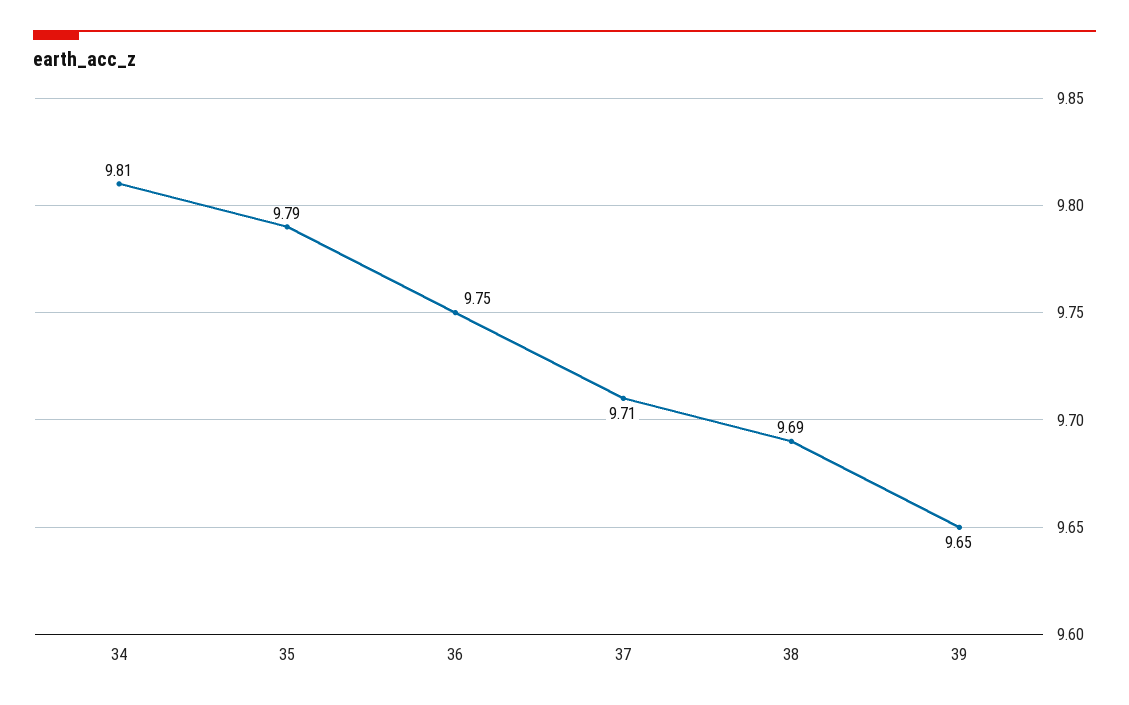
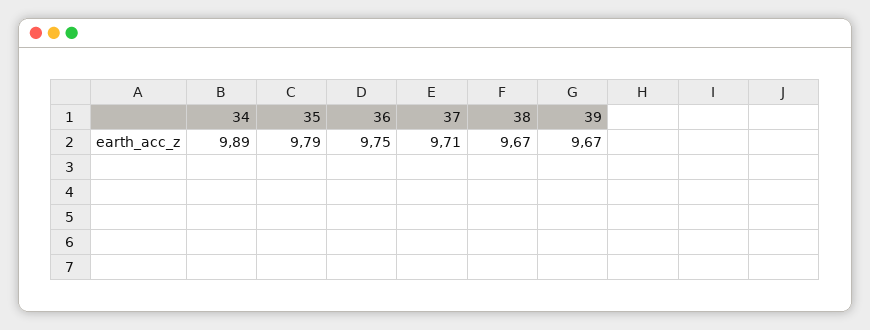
  {
-   "34": 9.81,
+   "34": 9.89,
    "35": 9.79,
    "36": 9.75,
    "37": 9.71,
-   "38": 9.69,
+   "38": 9.67,
-   "39": 9.65
+   "39": 9.67
  }

